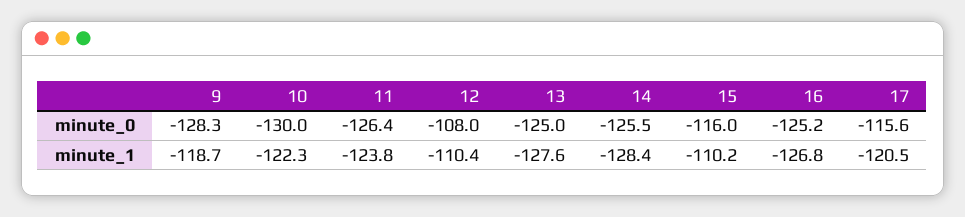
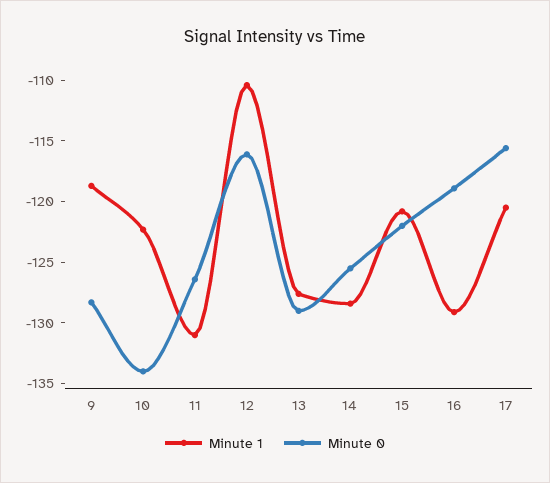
  {
    "minute_0": {
      "9": -128.3,
-     "10": -130,
+     "10": -134,
      "11": -126.4,
-     "12": -108,
+     "12": -116,
-     "13": -125,
+     "13": -129,
      "14": -125.5,
-     "15": -116,
+     "15": -122,
-     "16": -125.2,
+     "16": -119,
      "17": -115.6
    },
    "minute_1": {
      "9": -118.7,
      "10": -122.3,
-     "11": -123.8,
+     "11": -131,
      "12": -110.4,
      "13": -127.6,
      "14": -128.4,
-     "15": -110.2,
+     "15": -121,
-     "16": -126.8,
+     "16": -129,
      "17": -120.5
    }
  }

